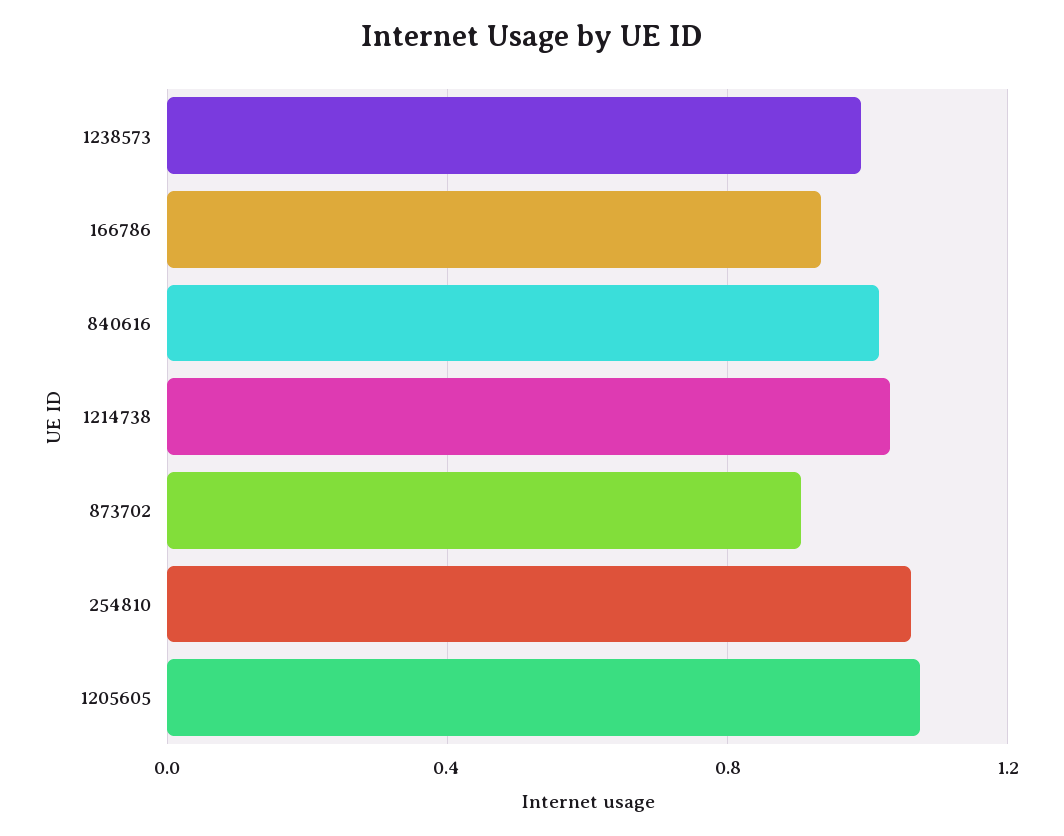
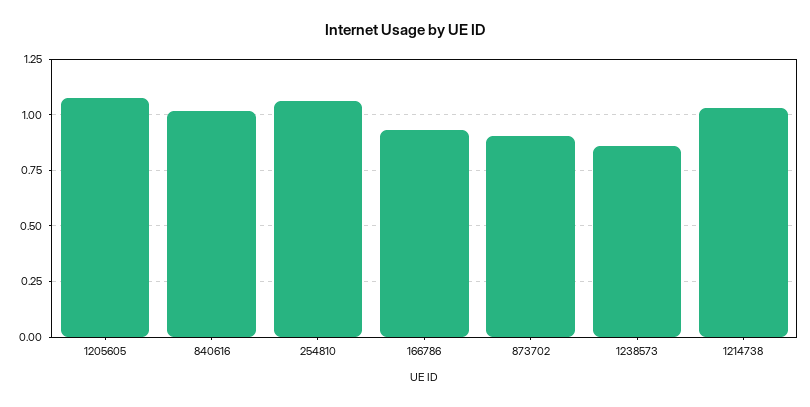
  {
-   "1238573": 1,
+   "1238573": 0.85,
    "166786": 0.95,
    "840616": 1,
    "1214738": 1.05,
    "873702": 0.9,
    "254810": 1.05,
    "1205605": 1.1
  }

